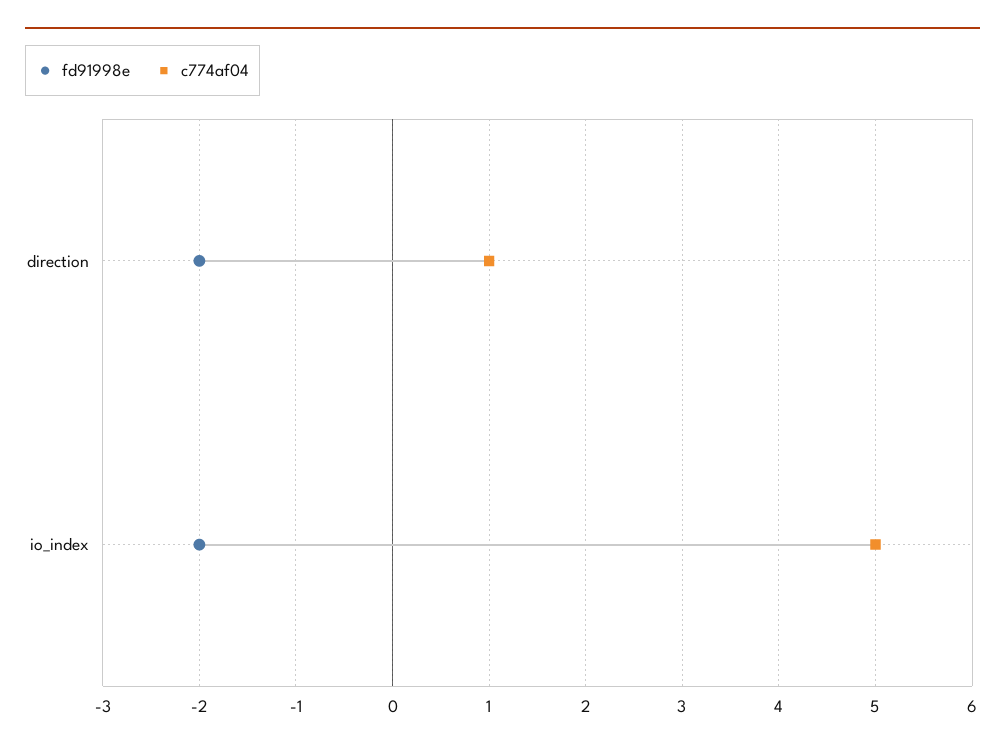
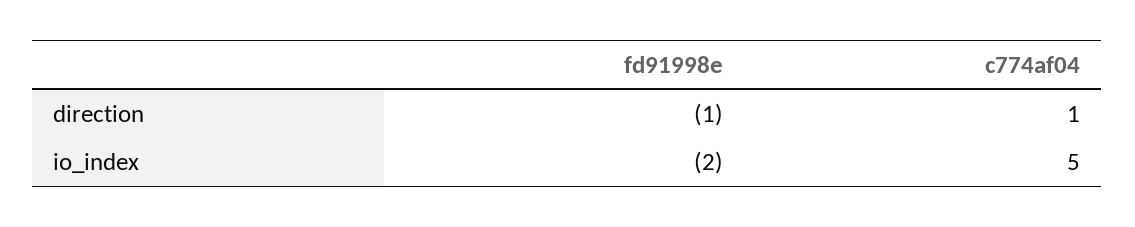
  {
    "fd91998e": {
-     "direction": -2,
+     "direction": -1,
      "io_index": -2
    },
    "c774af04": {
      "direction": 1,
      "io_index": 5
    }
  }

